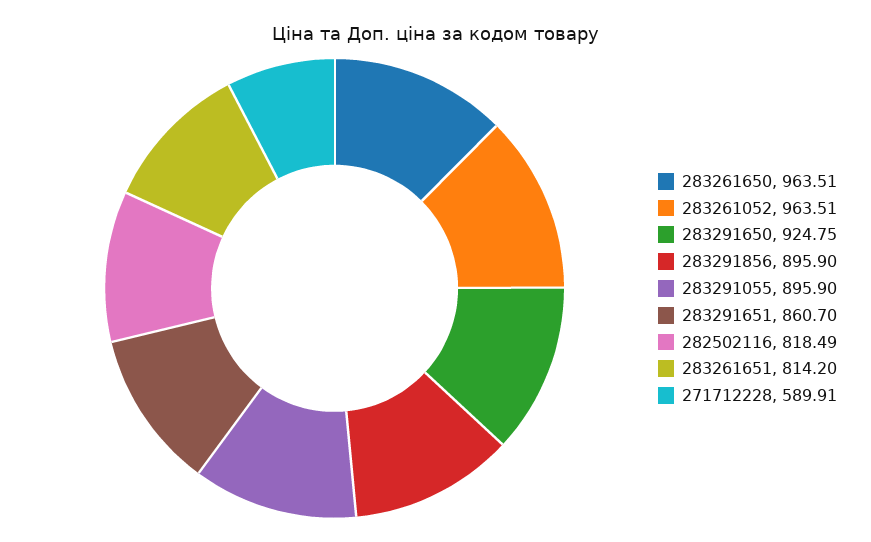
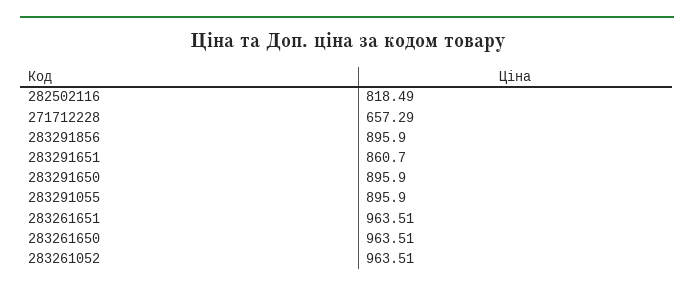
  {
    "283261650": 963.51,
    "283261052": 963.51,
-   "283291650": 924.75,
+   "283291650": 895.9,
    "283291856": 895.9,
    "283291055": 895.9,
    "283291651": 860.7,
    "282502116": 818.49,
-   "283261651": 814.2,
+   "283261651": 963.51,
-   "271712228": 589.91
+   "271712228": 657.29
  }

